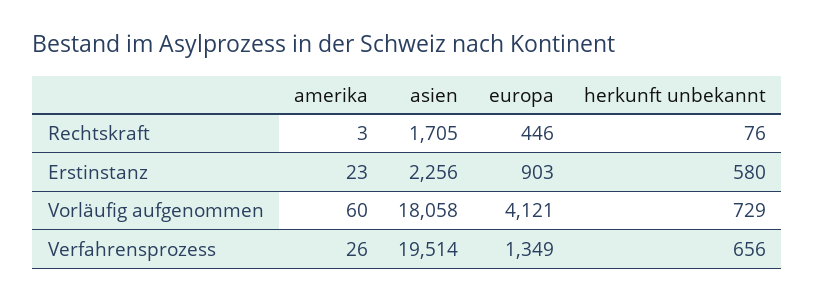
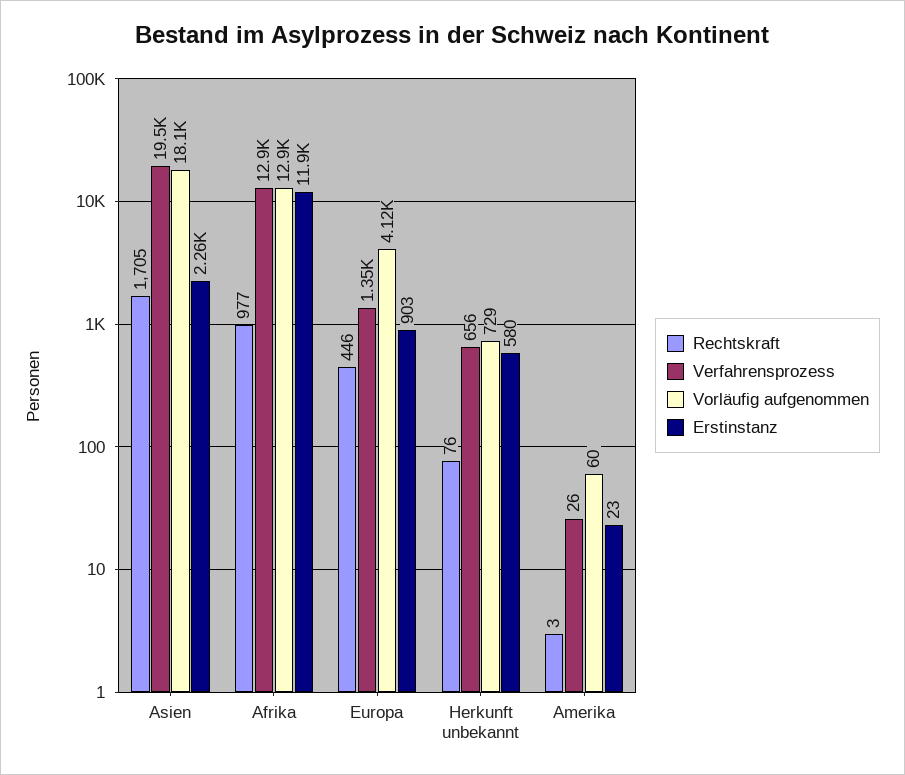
  {
    "Rechtskraft": {
      "amerika": 3,
      "asien": 1705,
      "europa": 446,
-     "herkunft unbekannt": 76
+     "herkunft unbekannt": 76,
+     "Afrika": 977
    },
    "Erstinstanz": {
      "amerika": 23,
      "asien": 2256,
      "europa": 903,
-     "herkunft unbekannt": 580
+     "herkunft unbekannt": 580,
+     "Afrika": 11900
    },
    "Vorläufig aufgenommen": {
      "amerika": 60,
      "asien": 18058,
      "europa": 4121,
-     "herkunft unbekannt": 729
+     "herkunft unbekannt": 729,
+     "Afrika": 12900
    },
    "Verfahrensprozess": {
      "amerika": 26,
      "asien": 19514,
      "europa": 1349,
-     "herkunft unbekannt": 656
+     "herkunft unbekannt": 656,
+     "Afrika": 12900
    }
  }

